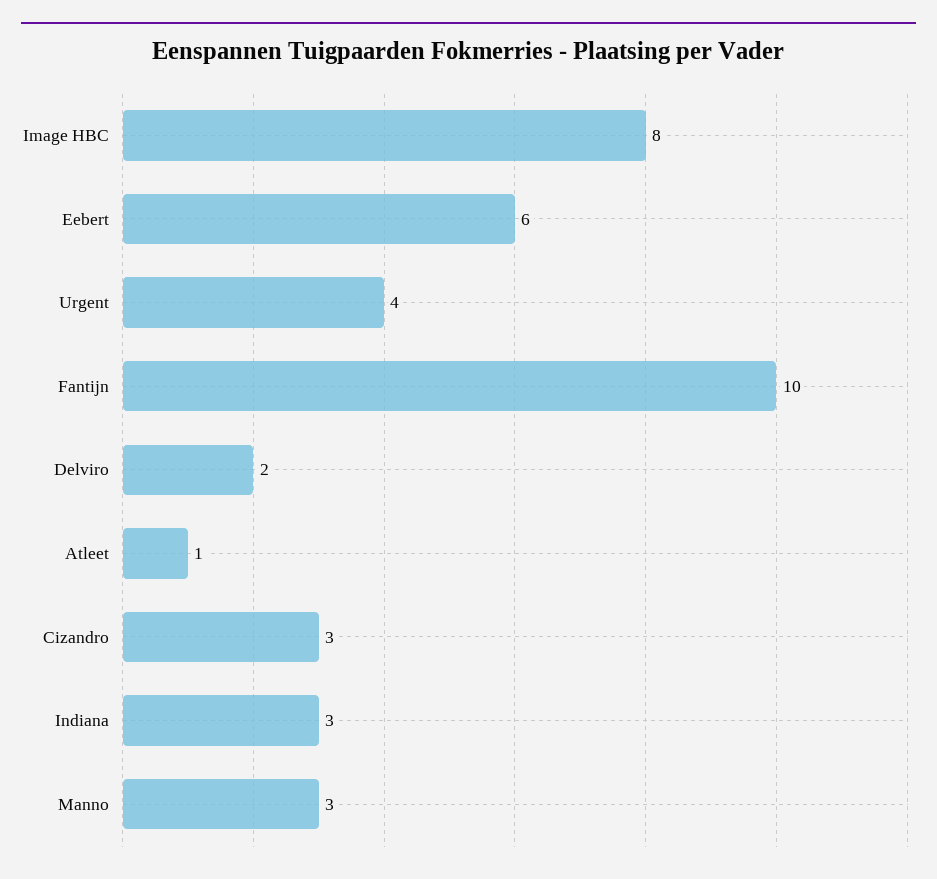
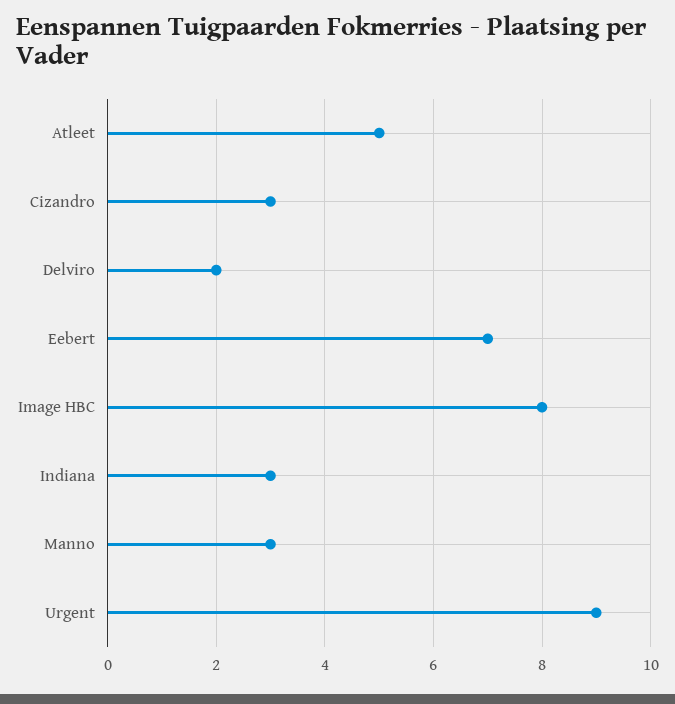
  {
    "Image HBC": 8,
-   "Eebert": 6,
+   "Eebert": 7,
-   "Urgent": 4,
+   "Urgent": 9,
-   "Fantijn": 10,
    "Delviro": 2,
-   "Atleet": 1,
+   "Atleet": 5,
    "Cizandro": 3,
    "Indiana": 3,
    "Manno": 3
  }

